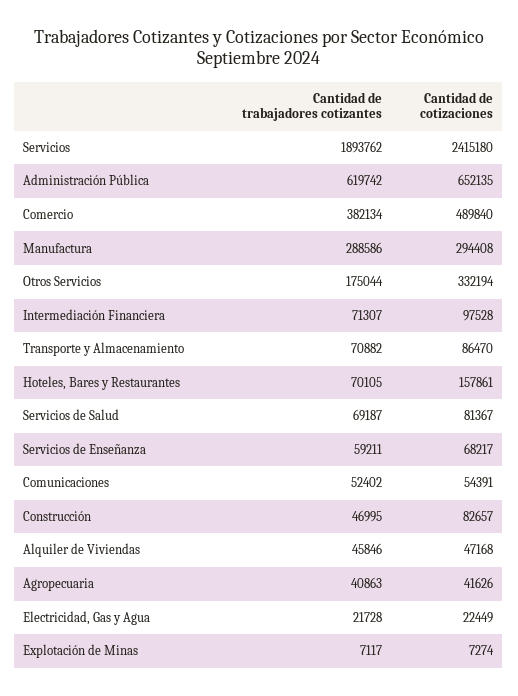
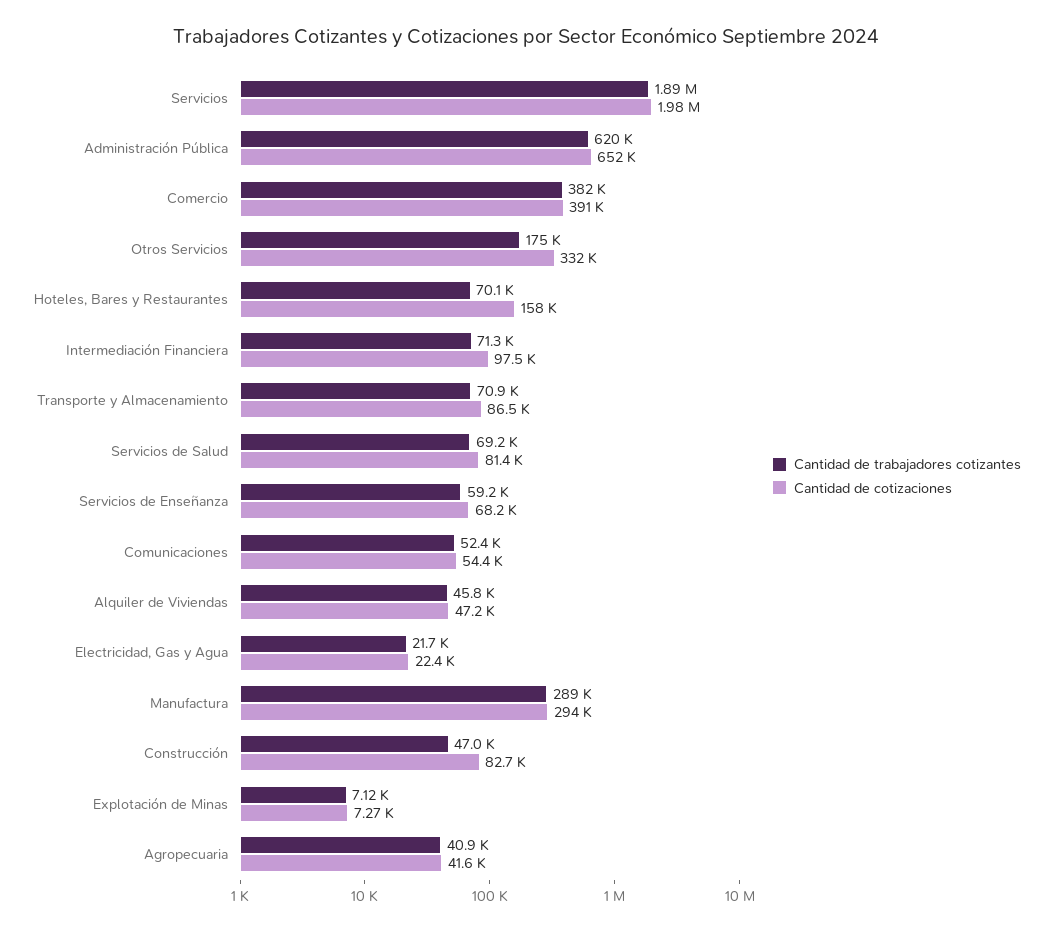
  {
    "Cantidad de trabajadores cotizantes": {
      "Servicios": 1893762,
      "Administración Pública": 619742,
      "Comercio": 382134,
      "Manufactura": 288586,
      "Otros Servicios": 175044,
      "Intermediación Financiera": 71307,
      "Transporte y Almacenamiento": 70882,
      "Hoteles, Bares y Restaurantes": 70105,
      "Servicios de Salud": 69187,
      "Servicios de Enseñanza": 59211,
      "Comunicaciones": 52402,
      "Construcción": 46995,
      "Alquiler de Viviendas": 45846,
      "Agropecuaria": 40863,
      "Electricidad, Gas y Agua": 21728,
      "Explotación de Minas": 7117
    },
    "Cantidad de cotizaciones": {
-     "Servicios": 2415180,
+     "Servicios": 1980000,
      "Administración Pública": 652135,
-     "Comercio": 489840,
+     "Comercio": 391000,
      "Manufactura": 294408,
      "Otros Servicios": 332194,
      "Intermediación Financiera": 97528,
      "Transporte y Almacenamiento": 86470,
      "Hoteles, Bares y Restaurantes": 157861,
      "Servicios de Salud": 81367,
      "Servicios de Enseñanza": 68217,
      "Comunicaciones": 54391,
      "Construcción": 82657,
      "Alquiler de Viviendas": 47168,
      "Agropecuaria": 41626,
      "Electricidad, Gas y Agua": 22449,
      "Explotación de Minas": 7274
    }
  }

